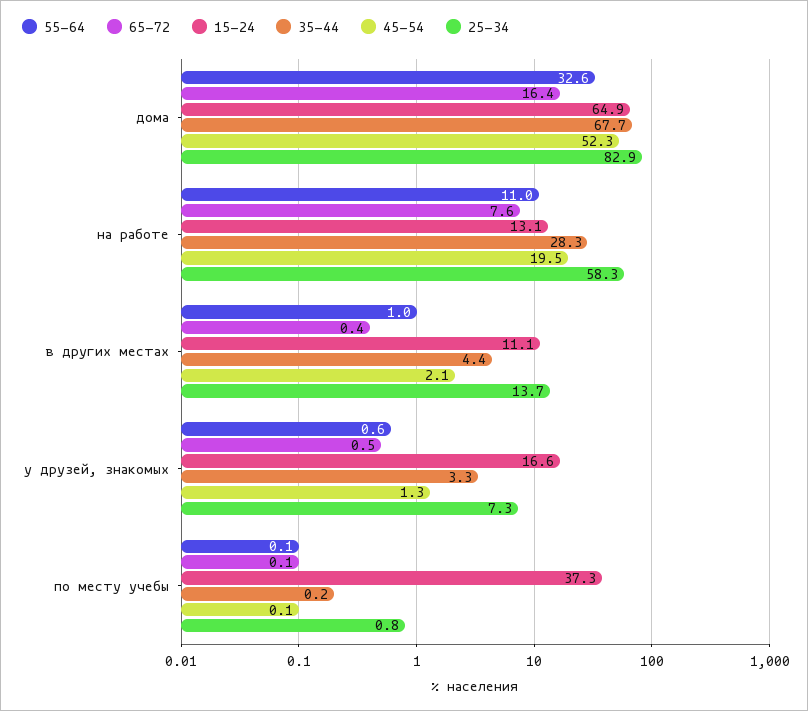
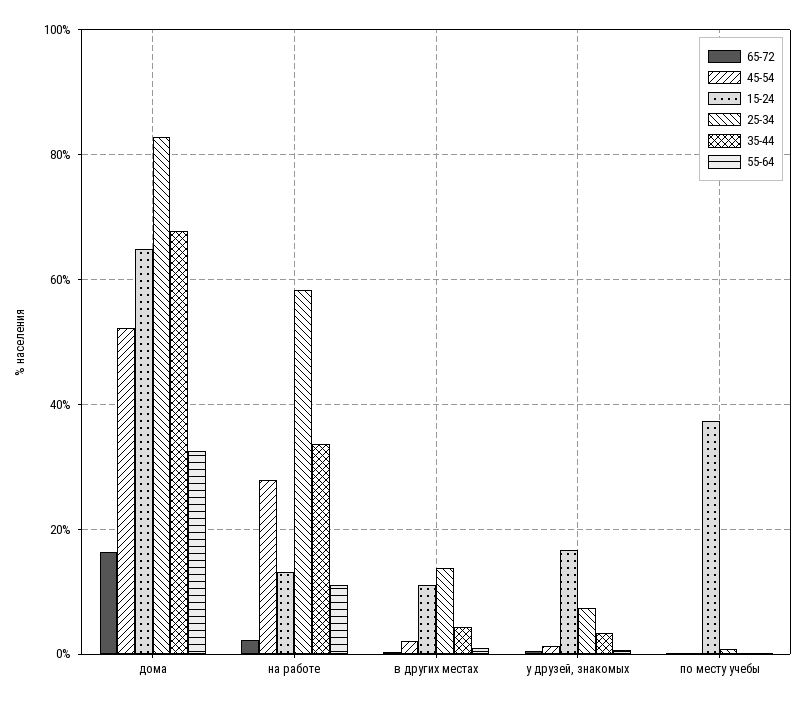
  {
    "55-64": {
      "дома": 32.6,
      "на работе": 11,
      "в других местах": 1,
      "у друзей, знакомых": 0.6,
      "по месту учебы": 0.1
    },
    "65-72": {
      "дома": 16.4,
-     "на работе": 7.6,
+     "на работе": 2,
      "в других местах": 0.4,
      "у друзей, знакомых": 0.5,
      "по месту учебы": 0.1
    },
    "15-24": {
      "дома": 64.9,
      "на работе": 13.1,
      "в других местах": 11.1,
      "у друзей, знакомых": 16.6,
      "по месту учебы": 37.3
    },
    "35-44": {
      "дома": 67.7,
-     "на работе": 28.3,
+     "на работе": 34,
      "в других местах": 4.4,
      "у друзей, знакомых": 3.3,
      "по месту учебы": 0.2
    },
    "45-54": {
      "дома": 52.3,
-     "на работе": 19.5,
+     "на работе": 28,
      "в других местах": 2.1,
      "у друзей, знакомых": 1.3,
      "по месту учебы": 0.1
    },
    "25-34": {
      "дома": 82.9,
      "на работе": 58.3,
      "в других местах": 13.7,
      "у друзей, знакомых": 7.3,
      "по месту учебы": 0.8
    }
  }

